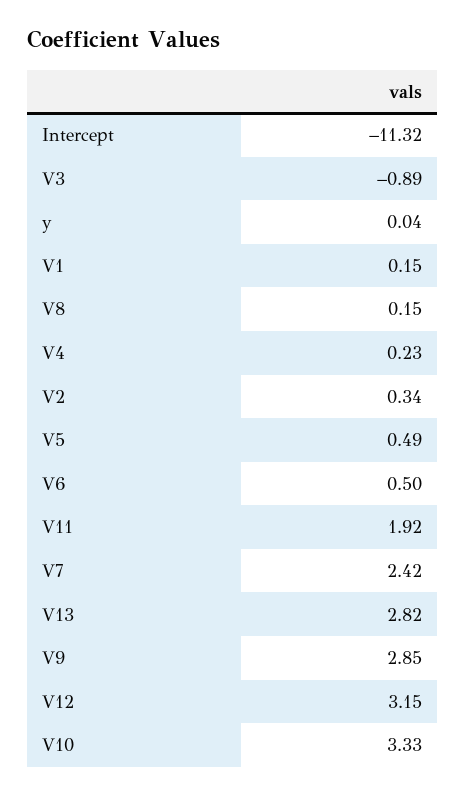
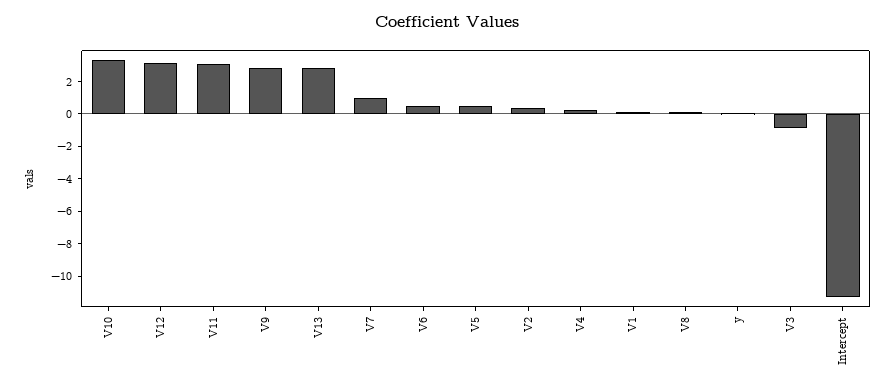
  {
    "Intercept": -11.32,
    "V3": -0.89,
    "y": 0.04,
    "V1": 0.15,
    "V8": 0.15,
    "V4": 0.23,
    "V2": 0.34,
    "V5": 0.49,
    "V6": 0.5,
-   "V11": 1.92,
+   "V11": 3,
-   "V7": 2.42,
+   "V7": 1,
    "V13": 2.82,
    "V9": 2.85,
    "V12": 3.15,
    "V10": 3.33
  }

